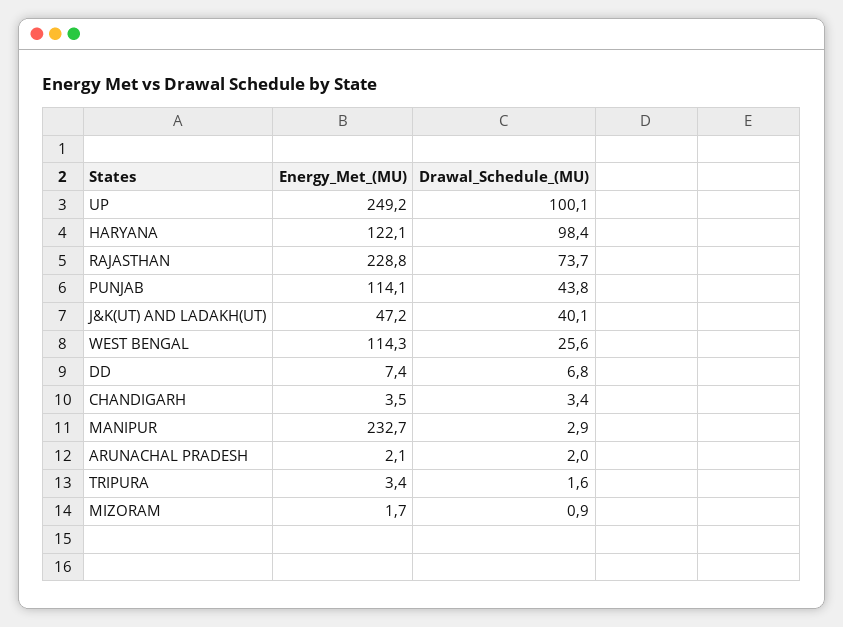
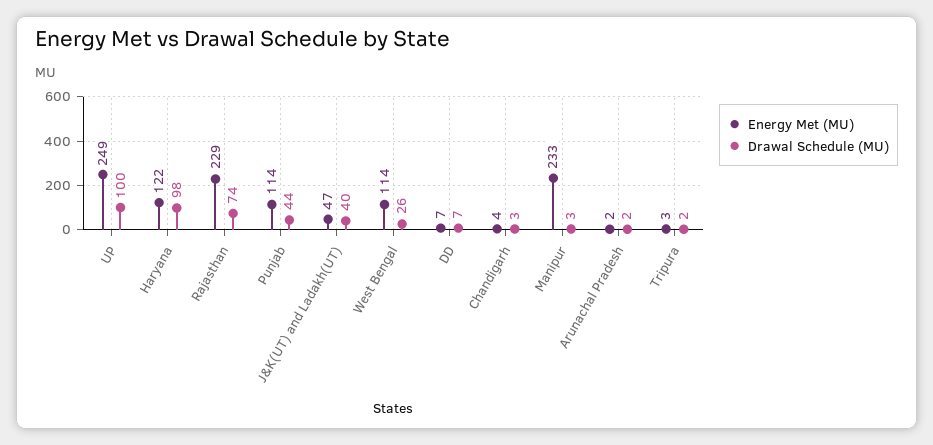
  {
    "Energy_Met_(MU)": {
      "UP": 249.2,
      "HARYANA": 122.1,
      "RAJASTHAN": 228.8,
      "PUNJAB": 114.1,
      "J&K(UT) AND LADAKH(UT)": 47.2,
      "WEST BENGAL": 114.3,
      "DD": 7.4,
      "CHANDIGARH": 3.5,
      "MANIPUR": 232.7,
      "ARUNACHAL PRADESH": 2.1,
-     "TRIPURA": 3.4,
+     "TRIPURA": 3.4
-     "MIZORAM": 1.7
    },
    "Drawal_Schedule_(MU)": {
      "UP": 100.1,
      "HARYANA": 98.4,
      "RAJASTHAN": 73.7,
      "PUNJAB": 43.8,
      "J&K(UT) AND LADAKH(UT)": 40.1,
      "WEST BENGAL": 25.6,
      "DD": 6.8,
      "CHANDIGARH": 3.4,
      "MANIPUR": 2.9,
      "ARUNACHAL PRADESH": 2,
-     "TRIPURA": 1.6,
+     "TRIPURA": 1.6
-     "MIZORAM": 0.9
    }
  }

